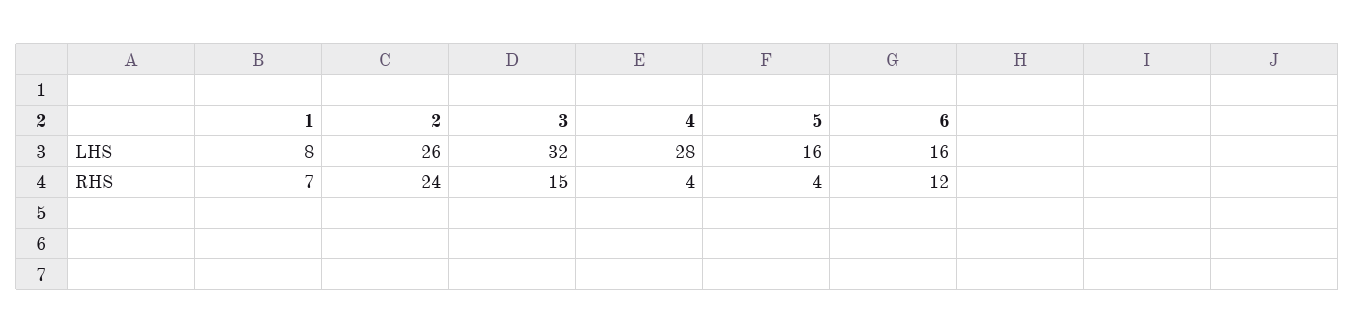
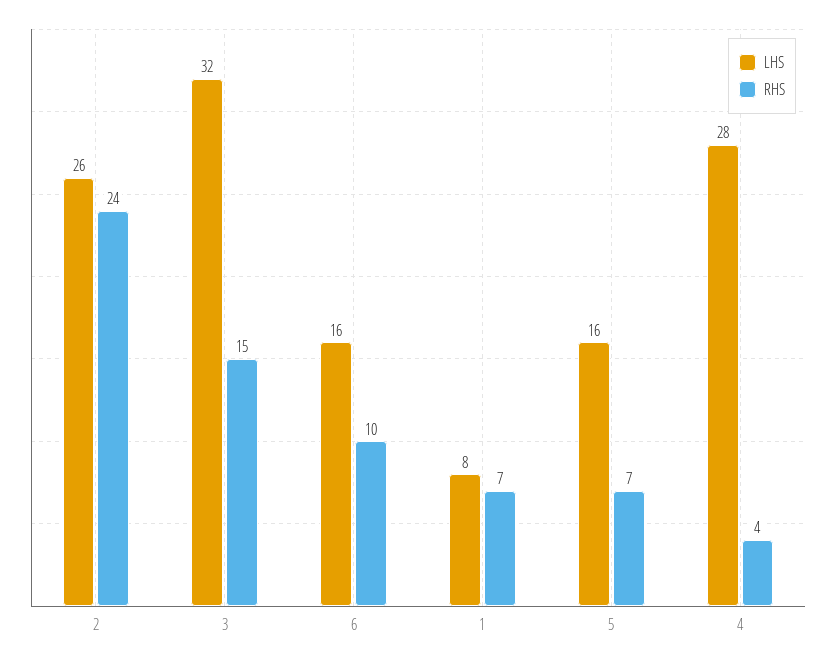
  {
    "LHS": {
      "1": 8,
      "2": 26,
      "3": 32,
      "4": 28,
      "5": 16,
      "6": 16
    },
    "RHS": {
      "1": 7,
      "2": 24,
      "3": 15,
      "4": 4,
-     "5": 4,
+     "5": 7,
-     "6": 12
+     "6": 10
    }
  }

